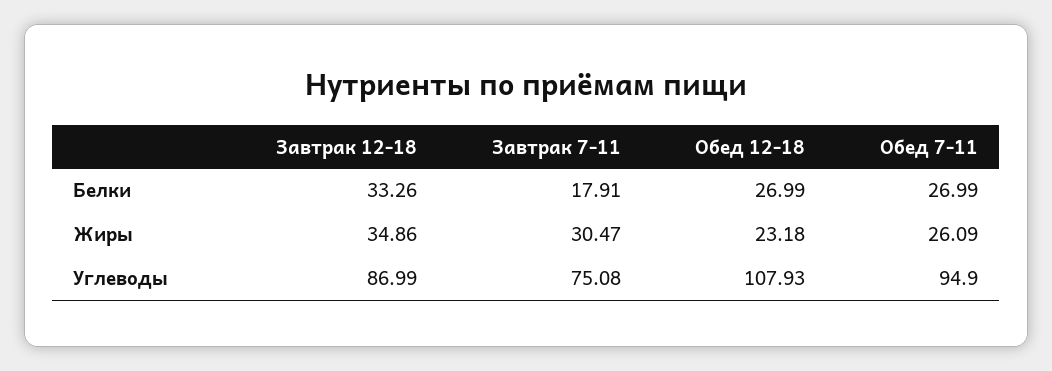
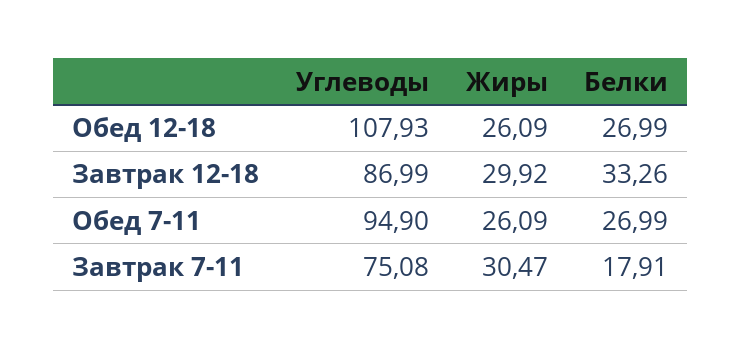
  {
    "Завтрак 12-18": {
      "Белки": 33.26,
-     "Жиры": 34.86,
+     "Жиры": 29.92,
      "Углеводы": 86.99
    },
    "Завтрак 7-11": {
      "Белки": 17.91,
      "Жиры": 30.47,
      "Углеводы": 75.08
    },
    "Обед 12-18": {
      "Белки": 26.99,
-     "Жиры": 23.18,
+     "Жиры": 26.09,
      "Углеводы": 107.93
    },
    "Обед 7-11": {
      "Белки": 26.99,
      "Жиры": 26.09,
      "Углеводы": 94.9
    }
  }

